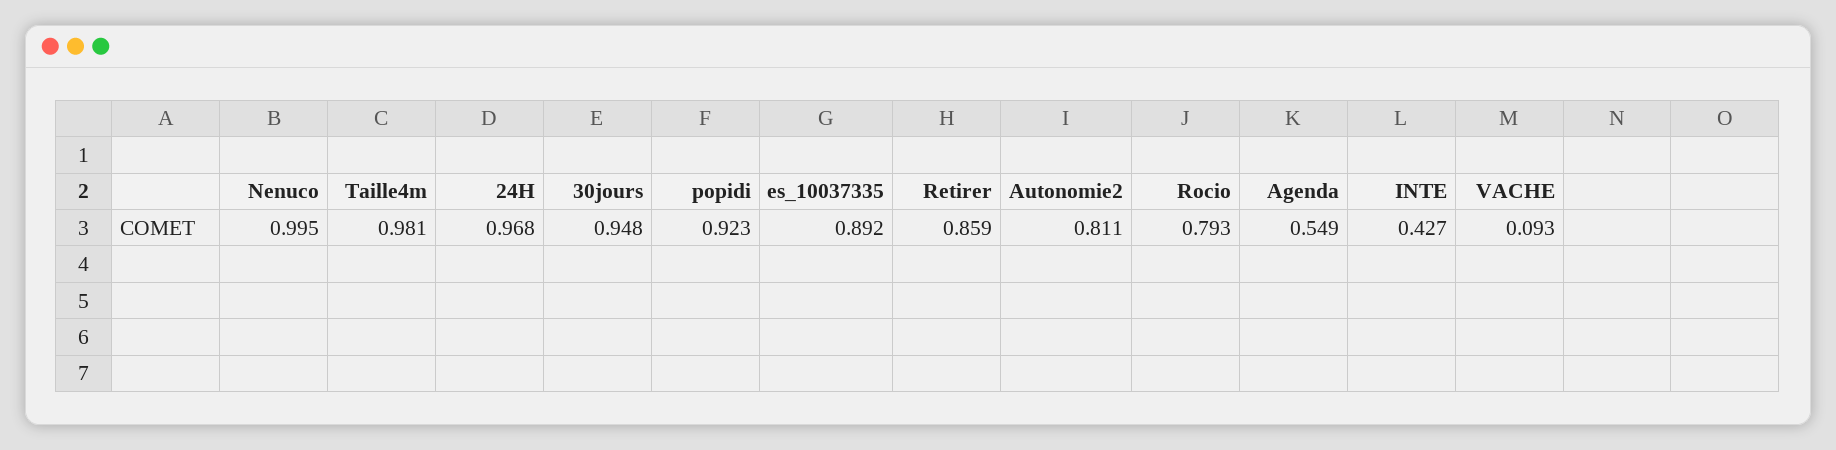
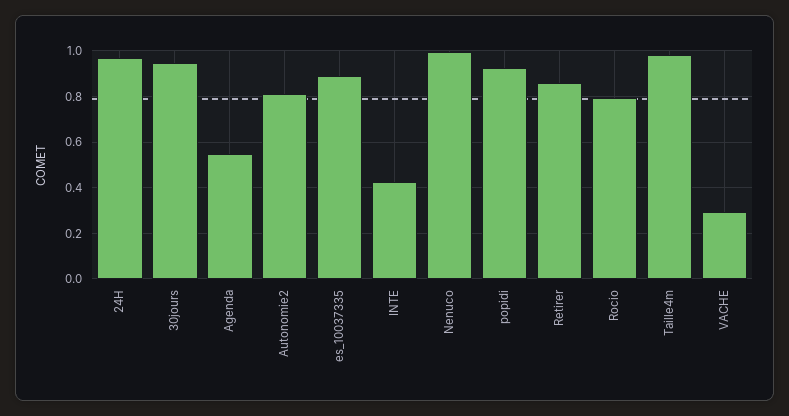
  {
    "Nenuco": 0.995,
    "Taille4m": 0.981,
    "24H": 0.968,
    "30jours": 0.948,
    "popidi": 0.923,
    "es_10037335": 0.892,
    "Retirer": 0.859,
    "Autonomie2": 0.811,
    "Rocio": 0.793,
    "Agenda": 0.549,
    "INTE": 0.427,
-   "VACHE": 0.093
+   "VACHE": 0.3
  }

